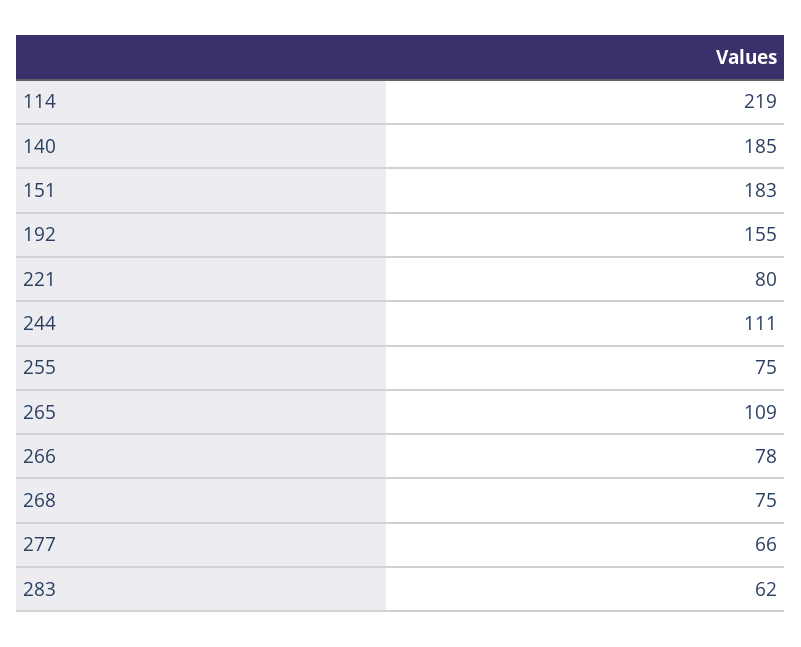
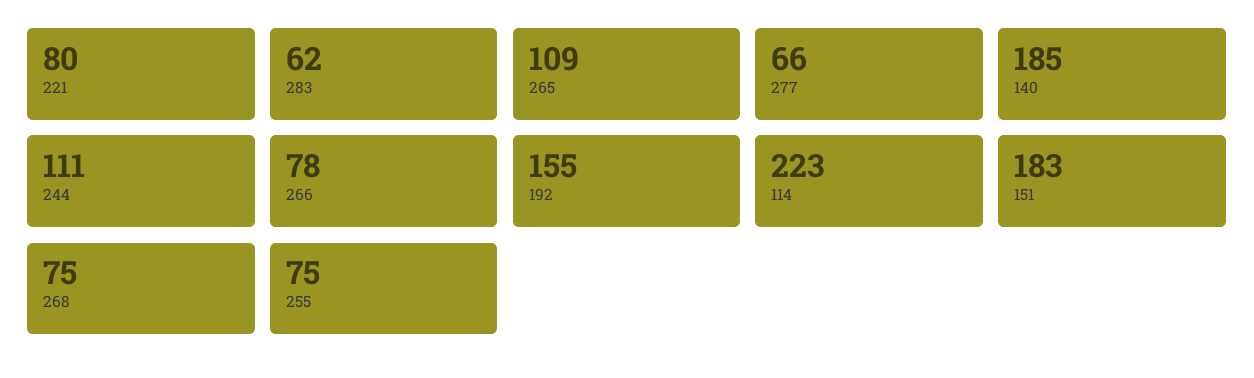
  {
-   "114": 219,
+   "114": 223,
    "140": 185,
    "151": 183,
    "192": 155,
    "221": 80,
    "244": 111,
    "255": 75,
    "265": 109,
    "266": 78,
    "268": 75,
    "277": 66,
    "283": 62
  }

